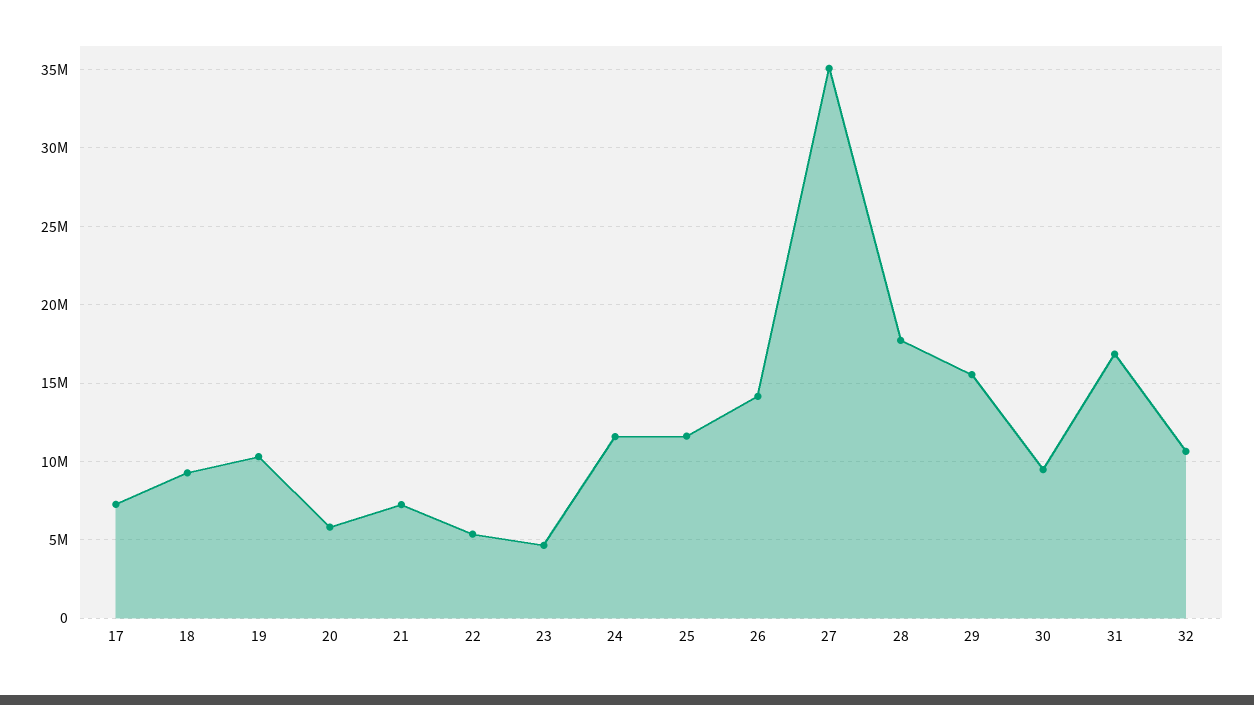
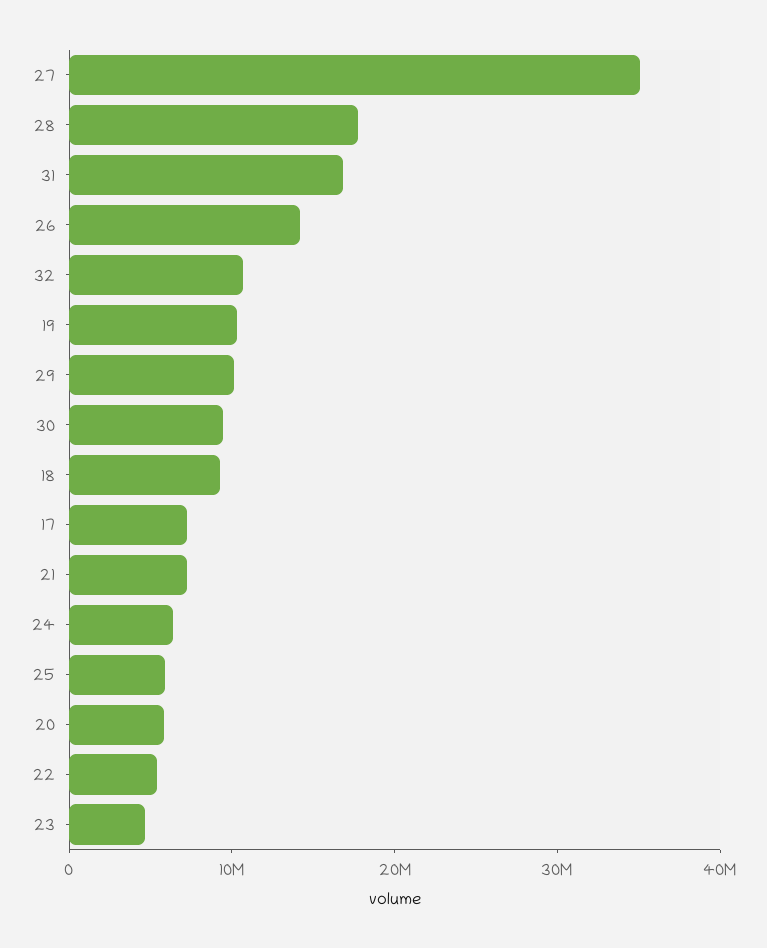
  {
    "17": 7500000,
    "18": 9500000,
    "19": 10500000,
    "20": 6000000,
    "21": 7000000,
    "22": 5500000,
    "23": 4500000,
-   "24": 11500000,
+   "24": 6000000,
-   "25": 11500000,
+   "25": 6000000,
    "26": 14000000,
    "27": 35000000,
    "28": 17500000,
-   "29": 15500000,
+   "29": 10000000,
    "30": 9500000,
    "31": 17000000,
    "32": 10500000
  }

